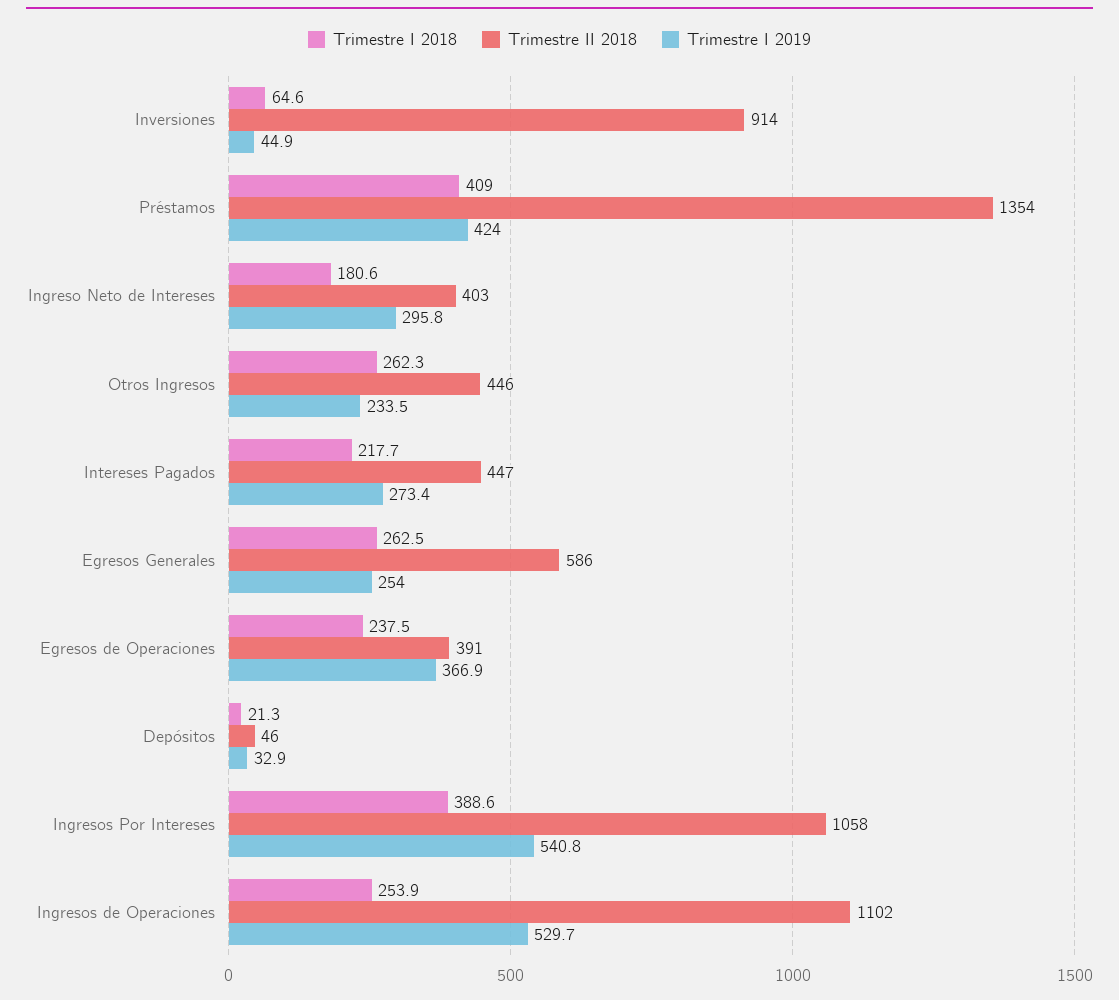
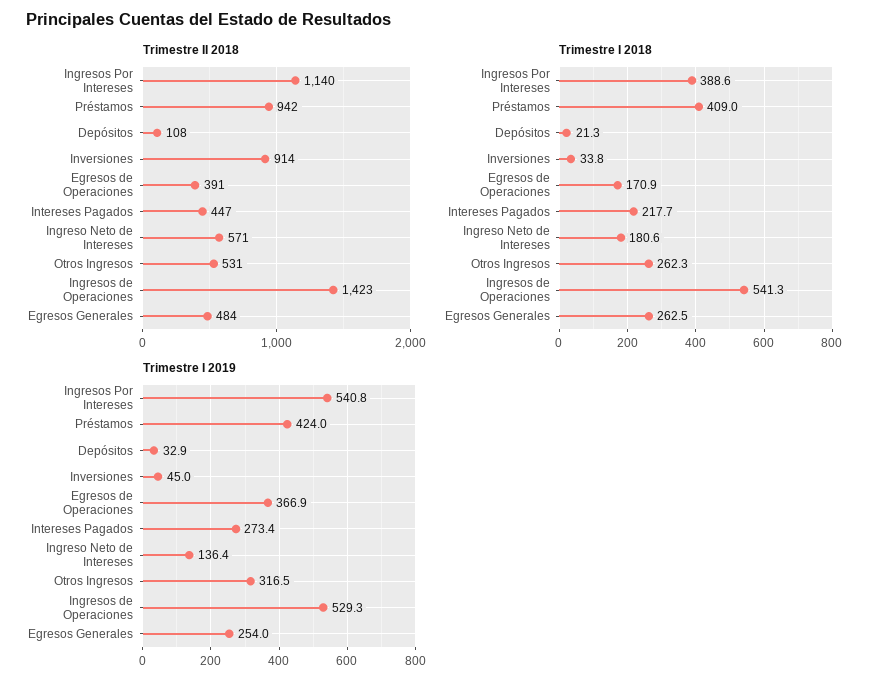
  {
    "Trimestre I 2018": {
-     "Inversiones": 64.6,
+     "Inversiones": 33.8,
      "Préstamos": 409,
      "Ingreso Neto de Intereses": 180.6,
      "Otros Ingresos": 262.3,
      "Intereses Pagados": 217.7,
      "Egresos Generales": 262.5,
-     "Egresos de Operaciones": 237.5,
+     "Egresos de Operaciones": 170.9,
      "Depósitos": 21.3,
      "Ingresos Por Intereses": 388.6,
-     "Ingresos de Operaciones": 253.9
+     "Ingresos de Operaciones": 541.3
    },
    "Trimestre II 2018": {
      "Inversiones": 914,
-     "Préstamos": 1354,
+     "Préstamos": 942,
-     "Ingreso Neto de Intereses": 403,
+     "Ingreso Neto de Intereses": 571,
-     "Otros Ingresos": 446,
+     "Otros Ingresos": 531,
      "Intereses Pagados": 447,
-     "Egresos Generales": 586,
+     "Egresos Generales": 484,
      "Egresos de Operaciones": 391,
-     "Depósitos": 46,
+     "Depósitos": 108,
-     "Ingresos Por Intereses": 1058,
+     "Ingresos Por Intereses": 1140,
-     "Ingresos de Operaciones": 1102
+     "Ingresos de Operaciones": 1423
    },
    "Trimestre I 2019": {
-     "Inversiones": 44.9,
+     "Inversiones": 45,
      "Préstamos": 424,
-     "Ingreso Neto de Intereses": 295.8,
+     "Ingreso Neto de Intereses": 136.4,
-     "Otros Ingresos": 233.5,
+     "Otros Ingresos": 316.5,
      "Intereses Pagados": 273.4,
      "Egresos Generales": 254,
      "Egresos de Operaciones": 366.9,
      "Depósitos": 32.9,
      "Ingresos Por Intereses": 540.8,
-     "Ingresos de Operaciones": 529.7
+     "Ingresos de Operaciones": 529.3
    }
  }

